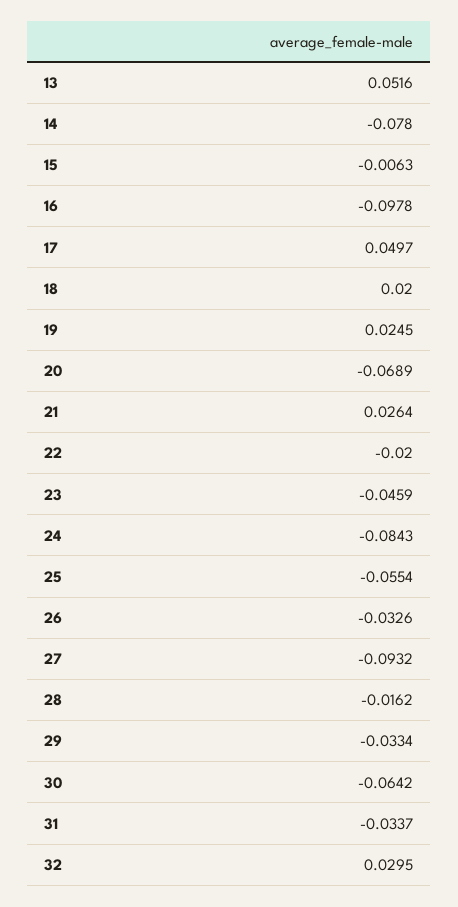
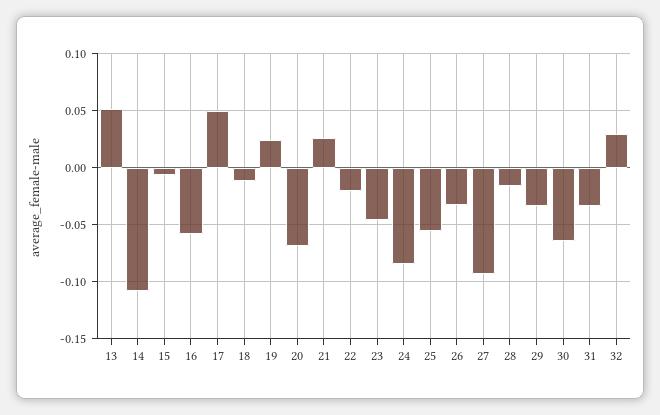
  {
    "13": 0.0516,
-   "14": -0.078,
+   "14": -0.11,
    "15": -0.0063,
-   "16": -0.0978,
+   "16": -0.06,
    "17": 0.0497,
-   "18": 0.02,
+   "18": -0.01,
    "19": 0.0245,
    "20": -0.0689,
    "21": 0.0264,
    "22": -0.02,
    "23": -0.0459,
    "24": -0.0843,
    "25": -0.0554,
    "26": -0.0326,
    "27": -0.0932,
    "28": -0.0162,
    "29": -0.0334,
    "30": -0.0642,
    "31": -0.0337,
    "32": 0.0295
  }

